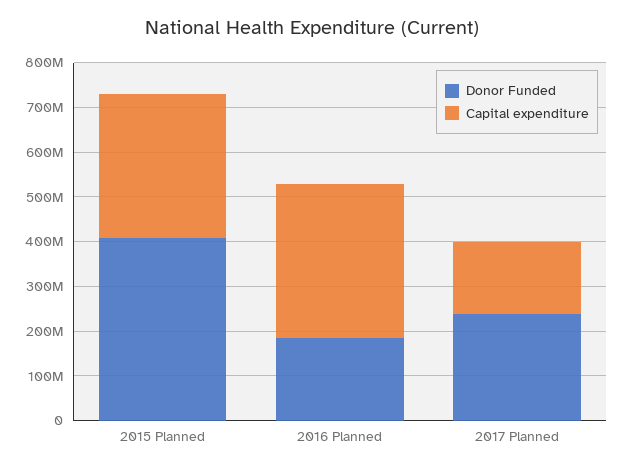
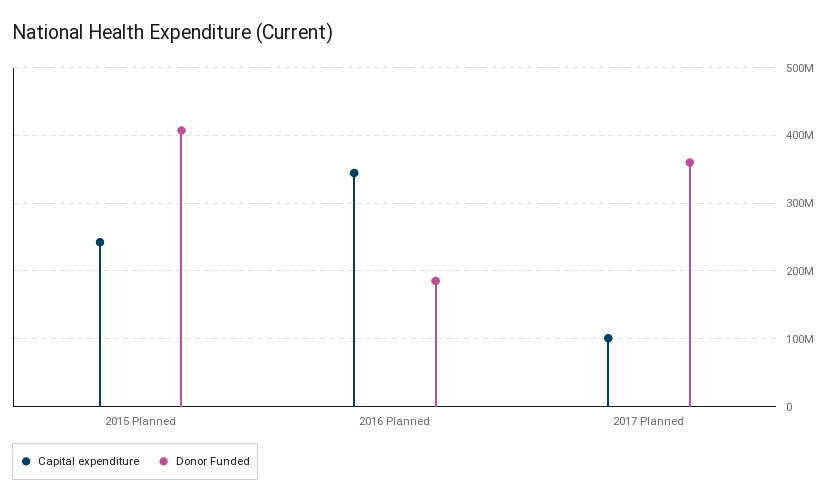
  {
    "Donor Funded": {
      "2015 Planned": 410000000,
      "2016 Planned": 190000000,
-     "2017 Planned": 240000000
+     "2017 Planned": 360000000
    },
    "Capital expenditure": {
-     "2015 Planned": 320000000,
+     "2015 Planned": 240000000,
      "2016 Planned": 340000000,
-     "2017 Planned": 160000000
+     "2017 Planned": 100000000
    }
  }

